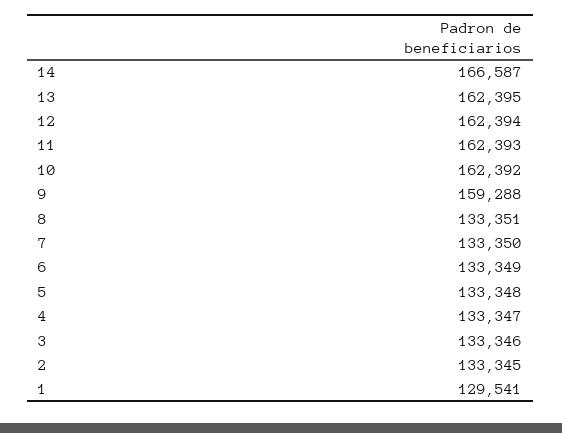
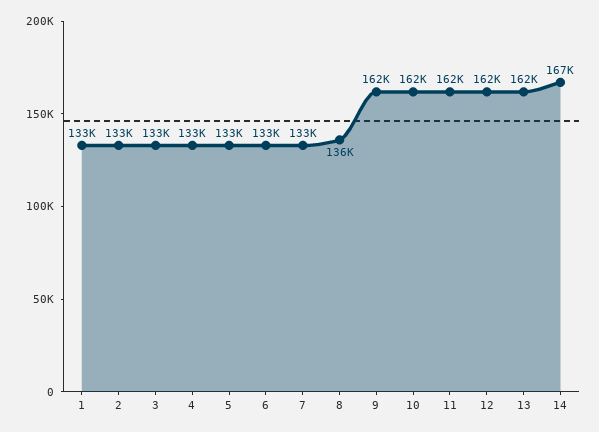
  {
    "14": 166587,
    "13": 162395,
    "12": 162394,
    "11": 162393,
    "10": 162392,
-   "9": 159288,
+   "9": 162000,
-   "8": 133351,
+   "8": 136000,
    "7": 133350,
    "6": 133349,
    "5": 133348,
    "4": 133347,
    "3": 133346,
    "2": 133345,
-   "1": 129541
+   "1": 133000
  }

